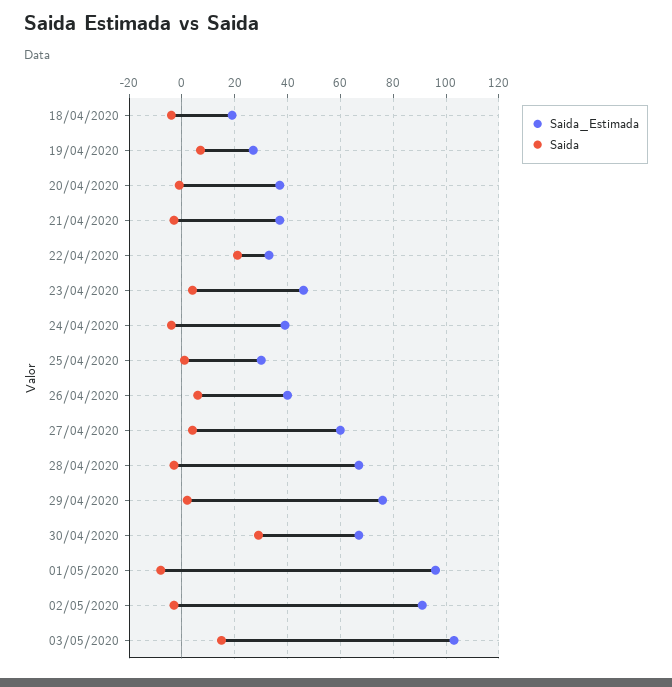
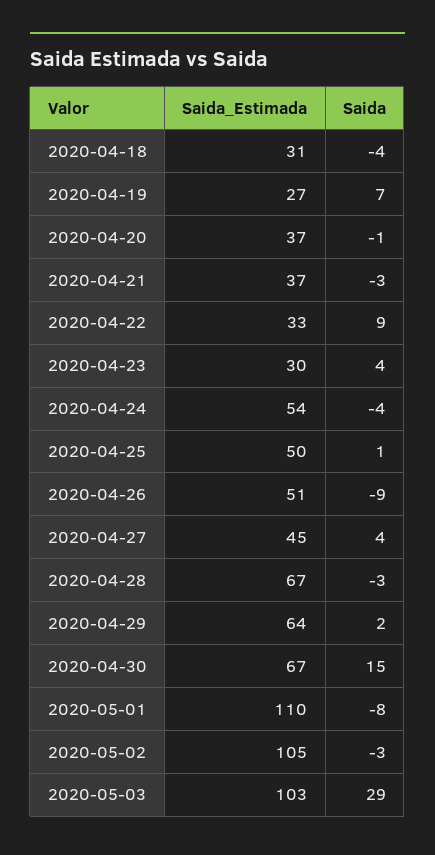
  {
    "Saida_Estimada": {
-     "18/04/2020": 20,
+     "18/04/2020": 31,
      "19/04/2020": 27,
      "20/04/2020": 37,
      "21/04/2020": 37,
      "22/04/2020": 33,
-     "23/04/2020": 45,
+     "23/04/2020": 30,
-     "24/04/2020": 40,
+     "24/04/2020": 54,
-     "25/04/2020": 30,
+     "25/04/2020": 50,
-     "26/04/2020": 40,
+     "26/04/2020": 51,
-     "27/04/2020": 60,
+     "27/04/2020": 45,
      "28/04/2020": 67,
-     "29/04/2020": 75,
+     "29/04/2020": 64,
      "30/04/2020": 67,
-     "01/05/2020": 95,
+     "01/05/2020": 110,
-     "02/05/2020": 90,
+     "02/05/2020": 105,
      "03/05/2020": 103
    },
    "Saida": {
      "18/04/2020": -4,
      "19/04/2020": 7,
      "20/04/2020": -1,
      "21/04/2020": -3,
-     "22/04/2020": 20,
+     "22/04/2020": 9,
      "23/04/2020": 4,
      "24/04/2020": -4,
      "25/04/2020": 1,
-     "26/04/2020": 5,
+     "26/04/2020": -9,
      "27/04/2020": 4,
      "28/04/2020": -3,
      "29/04/2020": 2,
-     "30/04/2020": 30,
+     "30/04/2020": 15,
      "01/05/2020": -8,
      "02/05/2020": -3,
-     "03/05/2020": 15
+     "03/05/2020": 29
    }
  }

